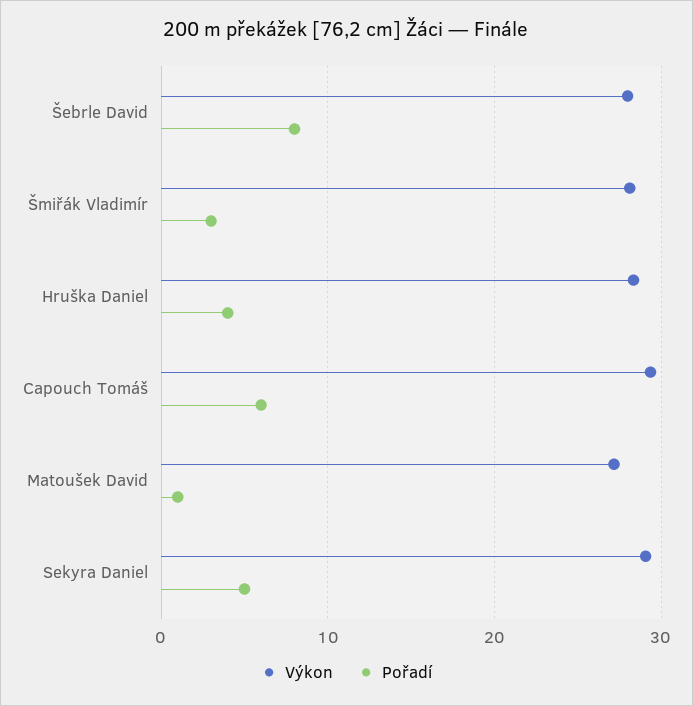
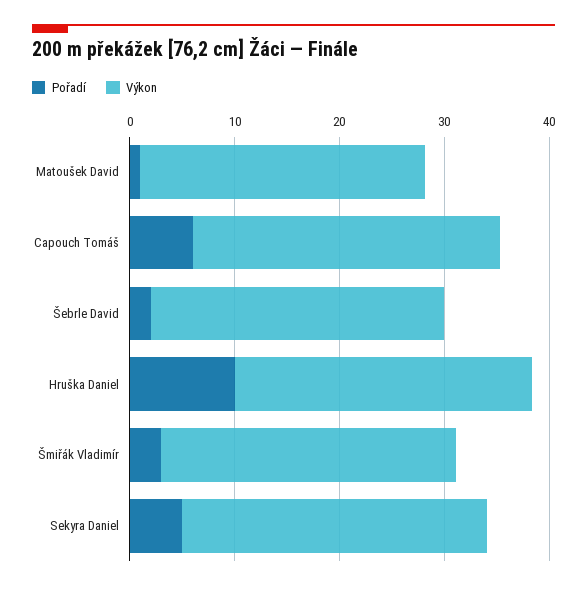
  {
    "Výkon": {
      "Šebrle David": 28,
      "Šmiřák Vladimír": 28,
      "Hruška Daniel": 28,
      "Capouch Tomáš": 29,
      "Matoušek David": 27,
      "Sekyra Daniel": 29
    },
    "Pořadí": {
-     "Šebrle David": 8,
+     "Šebrle David": 2,
      "Šmiřák Vladimír": 3,
-     "Hruška Daniel": 4,
+     "Hruška Daniel": 10,
      "Capouch Tomáš": 6,
      "Matoušek David": 1,
      "Sekyra Daniel": 5
    }
  }

